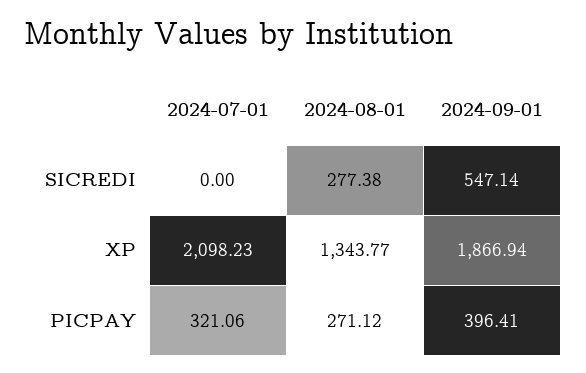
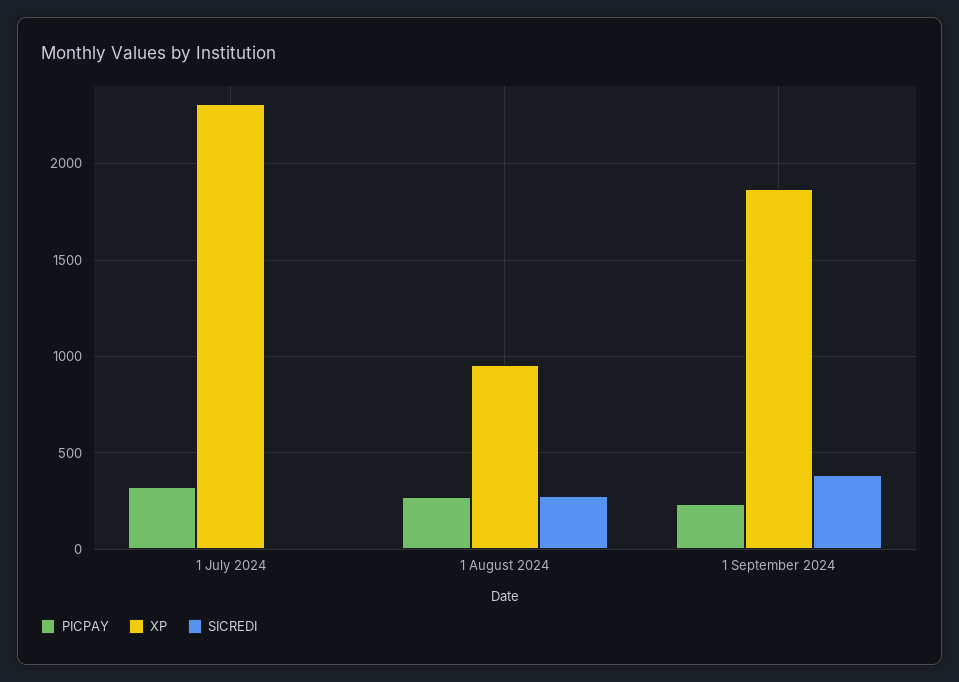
  {
    "SICREDI": {
      "2024-07-01": 0,
      "2024-08-01": 277.38,
-     "2024-09-01": 547.14
+     "2024-09-01": 400
    },
    "XP": {
-     "2024-07-01": 2098.23,
+     "2024-07-01": 2300,
-     "2024-08-01": 1343.77,
+     "2024-08-01": 950,
      "2024-09-01": 1866.94
    },
    "PICPAY": {
      "2024-07-01": 321.06,
      "2024-08-01": 271.12,
-     "2024-09-01": 396.41
+     "2024-09-01": 250
    }
  }

